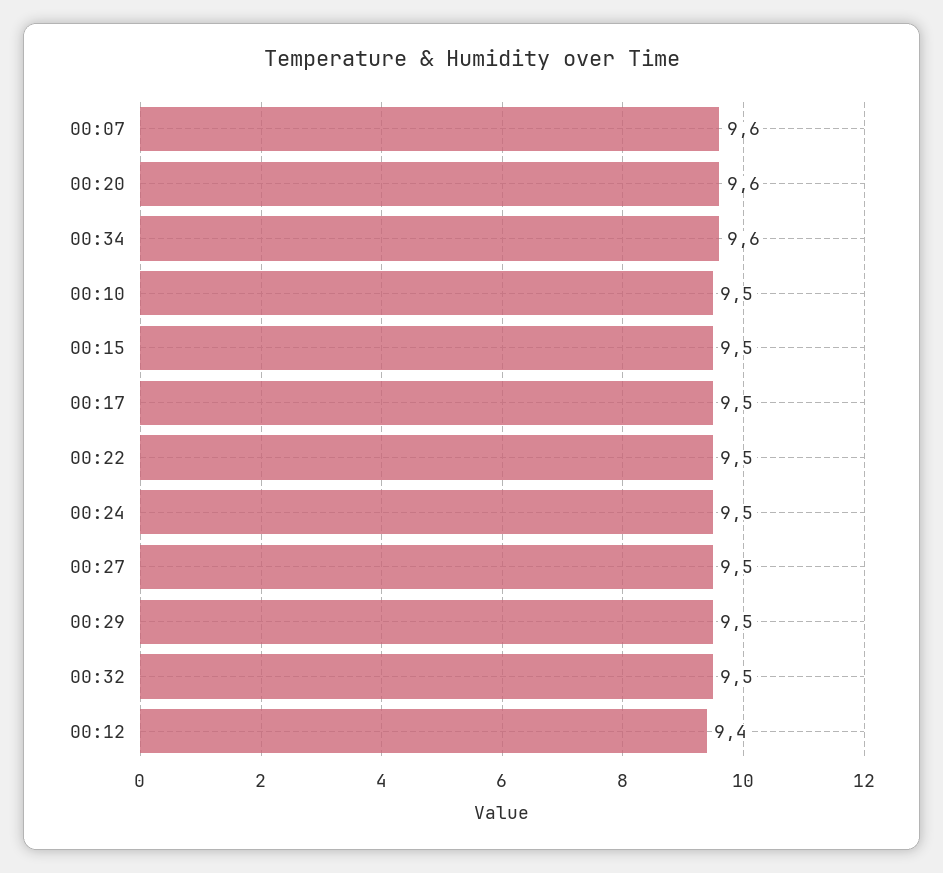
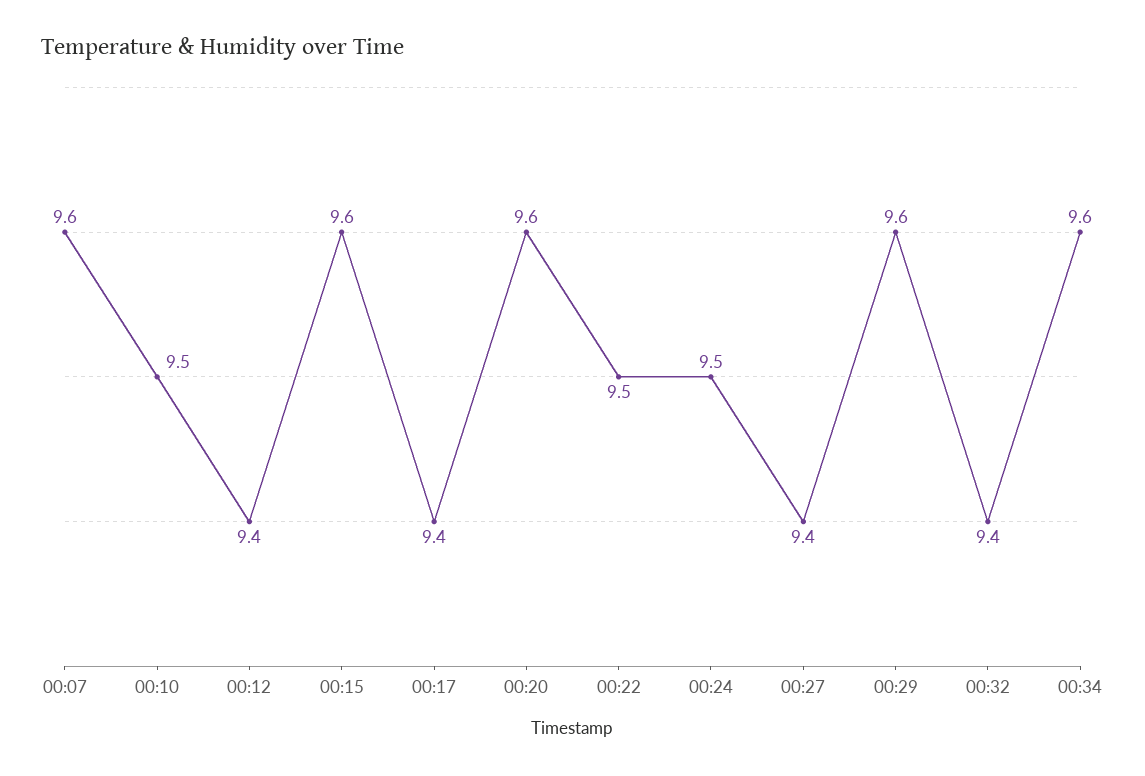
  {
    "00:07": 9.6,
    "00:20": 9.6,
    "00:34": 9.6,
    "00:10": 9.5,
-   "00:15": 9.5,
+   "00:15": 9.6,
-   "00:17": 9.5,
+   "00:17": 9.4,
    "00:22": 9.5,
    "00:24": 9.5,
-   "00:27": 9.5,
+   "00:27": 9.4,
-   "00:29": 9.5,
+   "00:29": 9.6,
-   "00:32": 9.5,
+   "00:32": 9.4,
    "00:12": 9.4
  }

